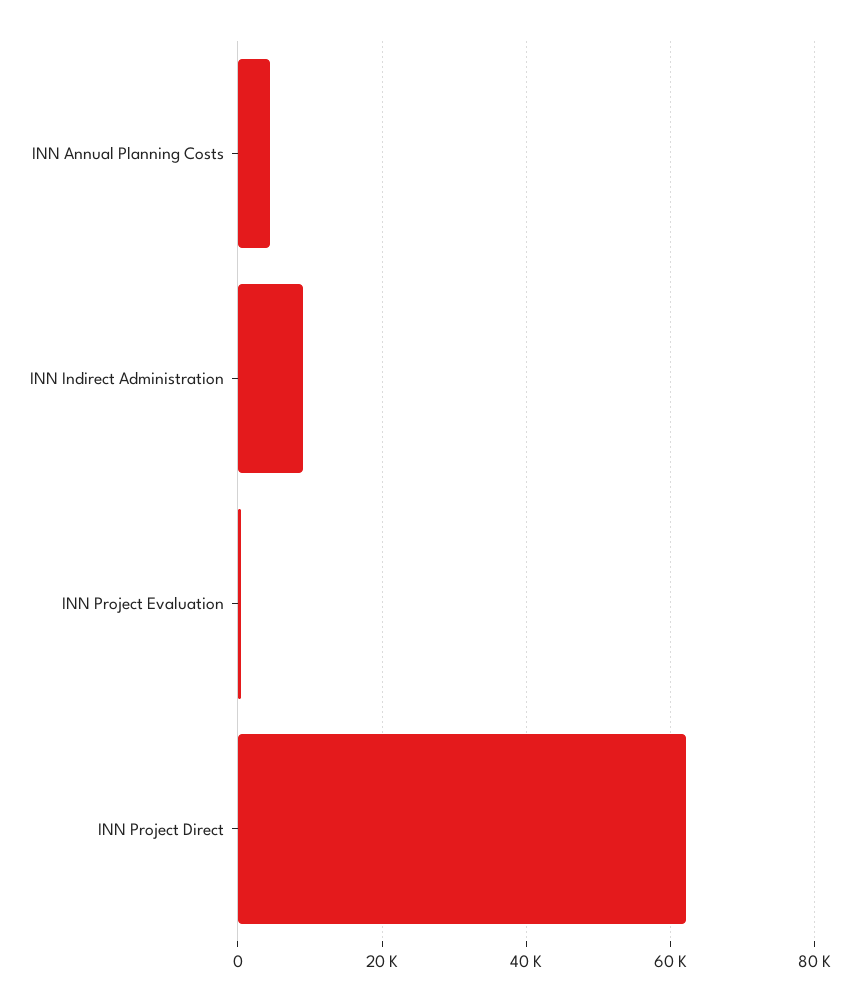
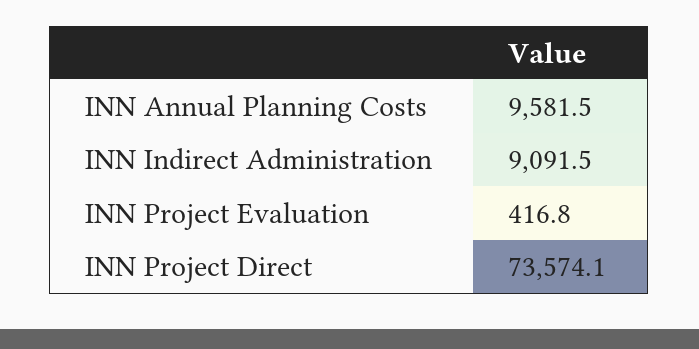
  {
-   "INN Annual Planning Costs": 4000,
+   "INN Annual Planning Costs": 9581.5,
    "INN Indirect Administration": 9091.5,
    "INN Project Evaluation": 416.8,
-   "INN Project Direct": 62000
+   "INN Project Direct": 73574.1
  }

